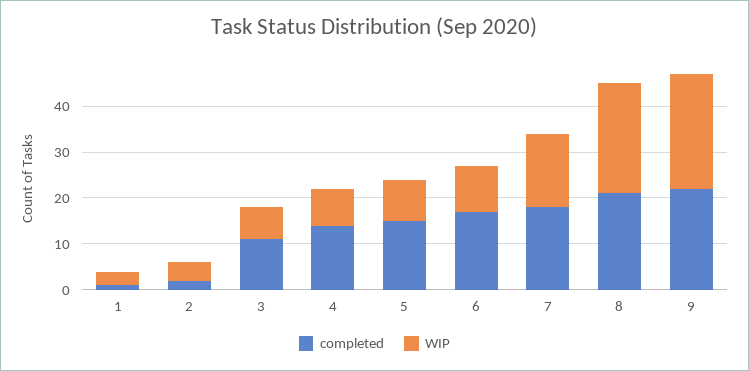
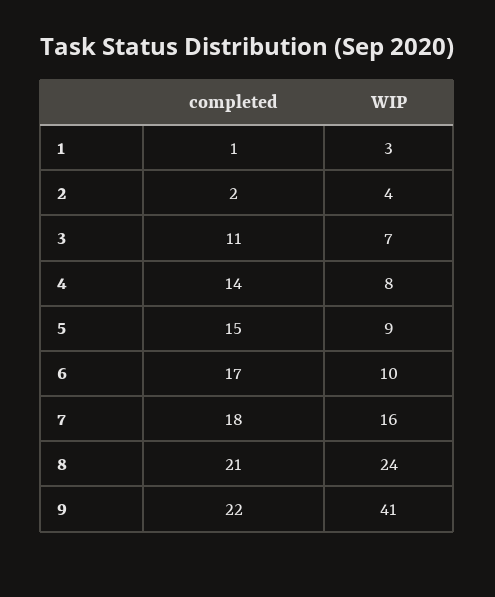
  {
    "completed": {
      "1": 1,
      "2": 2,
      "3": 11,
      "4": 14,
      "5": 15,
      "6": 17,
      "7": 18,
      "8": 21,
      "9": 22
    },
    "WIP": {
      "1": 3,
      "2": 4,
      "3": 7,
      "4": 8,
      "5": 9,
      "6": 10,
      "7": 16,
      "8": 24,
-     "9": 25
+     "9": 41
    }
  }

